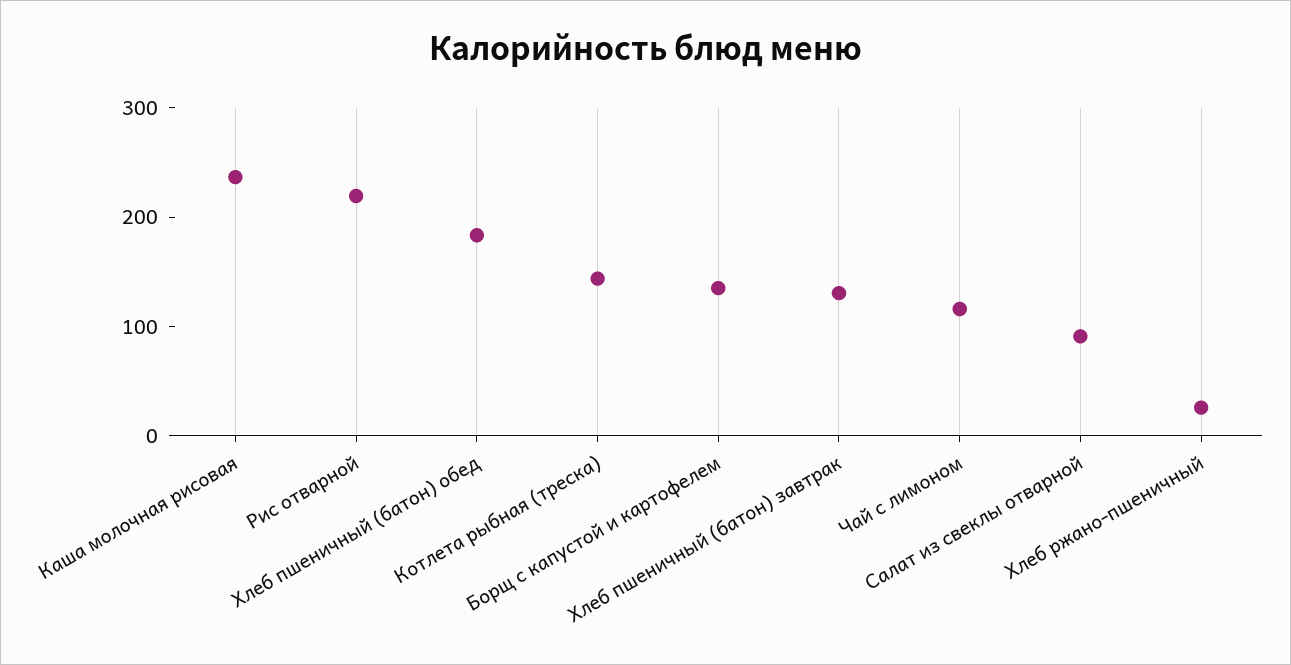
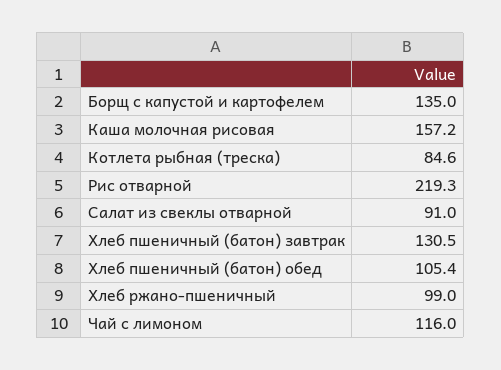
  {
-   "Каша молочная рисовая": 240,
+   "Каша молочная рисовая": 157.2,
    "Рис отварной": 219.3,
-   "Хлеб пшеничный (батон) обед": 180,
+   "Хлеб пшеничный (батон) обед": 105.4,
-   "Котлета рыбная (треска)": 140,
+   "Котлета рыбная (треска)": 84.6,
    "Борщ с капустой и картофелем": 135,
    "Хлеб пшеничный (батон) завтрак": 130.5,
    "Чай с лимоном": 116,
    "Салат из свеклы отварной": 91,
-   "Хлеб ржано-пшеничный": 20
+   "Хлеб ржано-пшеничный": 99
  }

